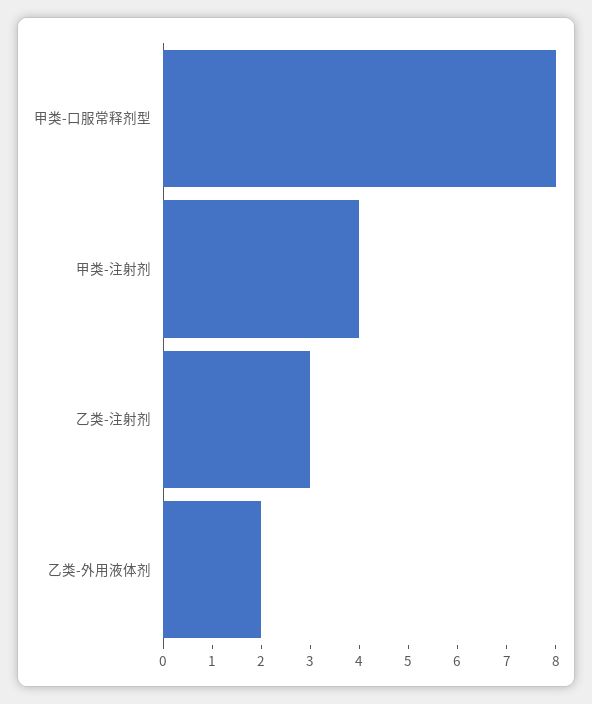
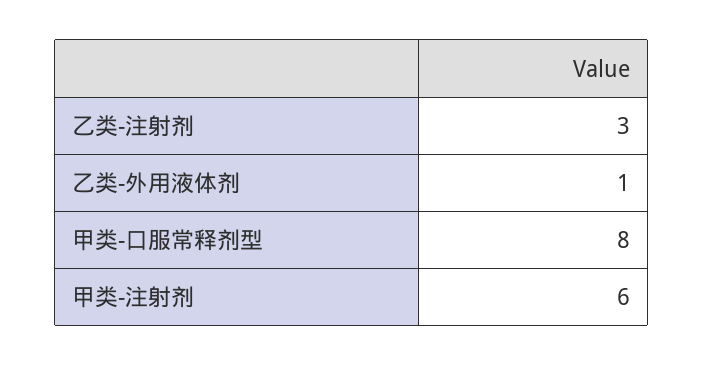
  {
    "甲类-口服常释剂型": 8,
-   "甲类-注射剂": 4,
+   "甲类-注射剂": 6,
    "乙类-注射剂": 3,
-   "乙类-外用液体剂": 2
+   "乙类-外用液体剂": 1
  }

